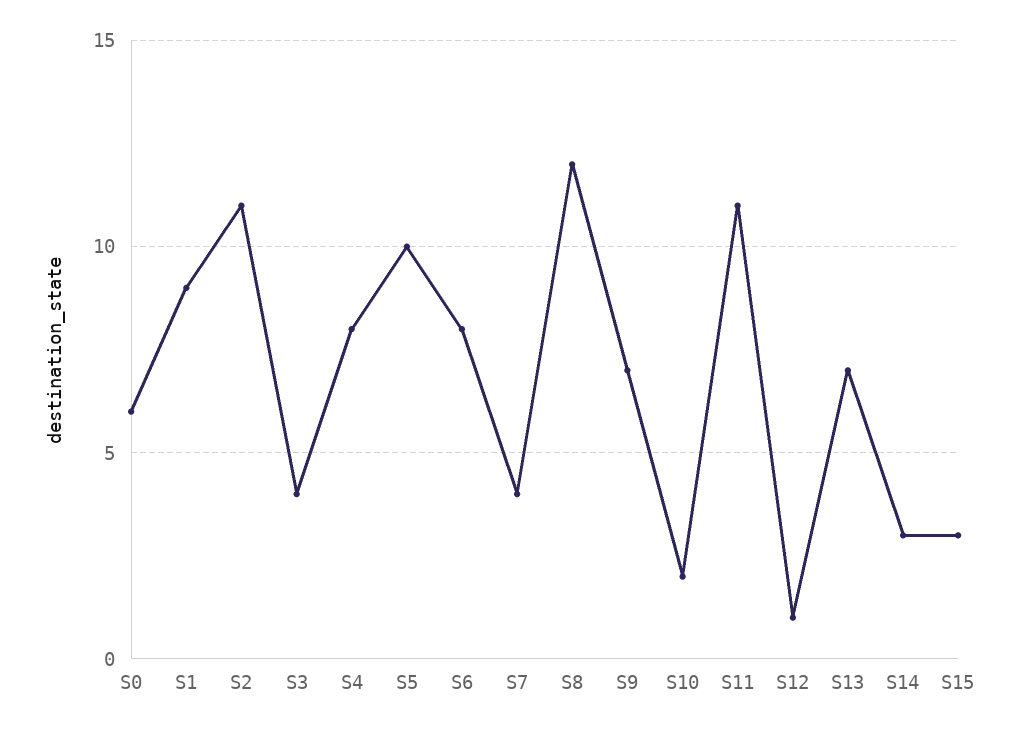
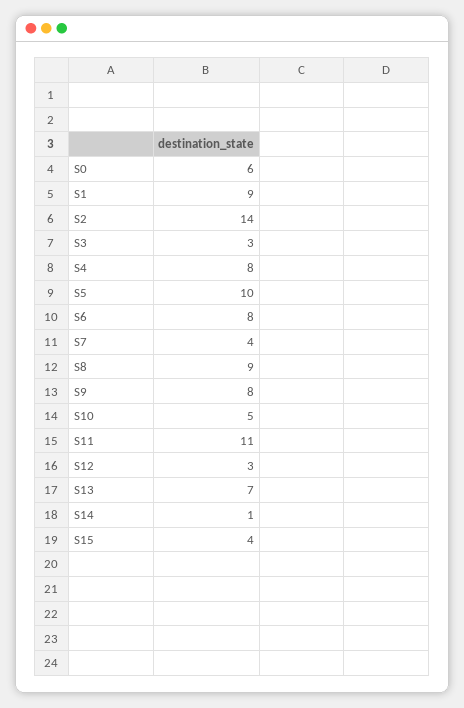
  {
    "S0": 6,
    "S1": 9,
-   "S2": 11,
+   "S2": 14,
-   "S3": 4,
+   "S3": 3,
    "S4": 8,
    "S5": 10,
    "S6": 8,
    "S7": 4,
-   "S8": 12,
+   "S8": 9,
-   "S9": 7,
+   "S9": 8,
-   "S10": 2,
+   "S10": 5,
    "S11": 11,
-   "S12": 1,
+   "S12": 3,
    "S13": 7,
-   "S14": 3,
+   "S14": 1,
-   "S15": 3
+   "S15": 4
  }

